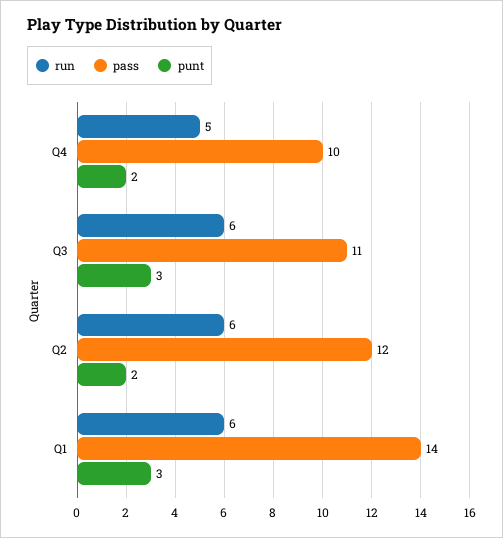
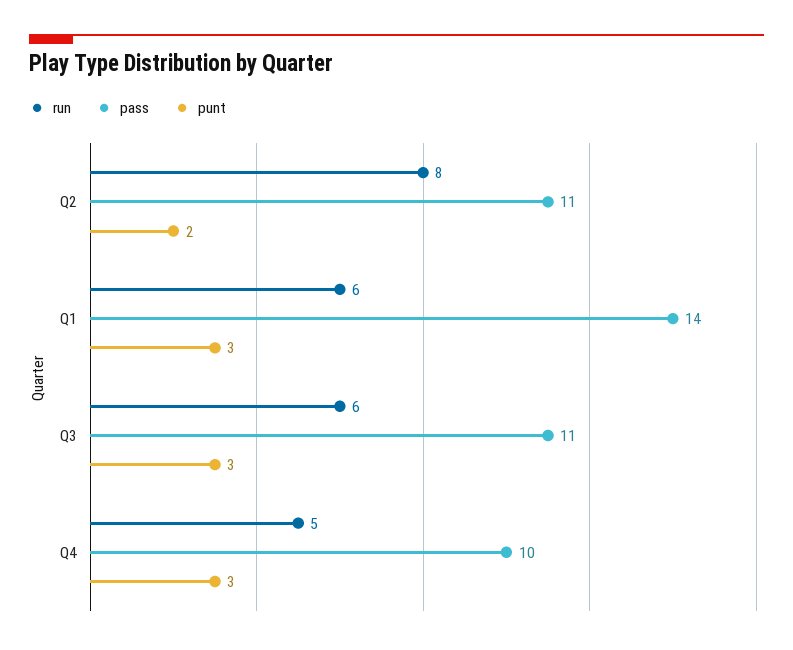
  {
    "run": {
      "Q4": 5,
      "Q3": 6,
-     "Q2": 6,
+     "Q2": 8,
      "Q1": 6
    },
    "pass": {
      "Q4": 10,
      "Q3": 11,
-     "Q2": 12,
+     "Q2": 11,
      "Q1": 14
    },
    "punt": {
-     "Q4": 2,
+     "Q4": 3,
      "Q3": 3,
      "Q2": 2,
      "Q1": 3
    }
  }

